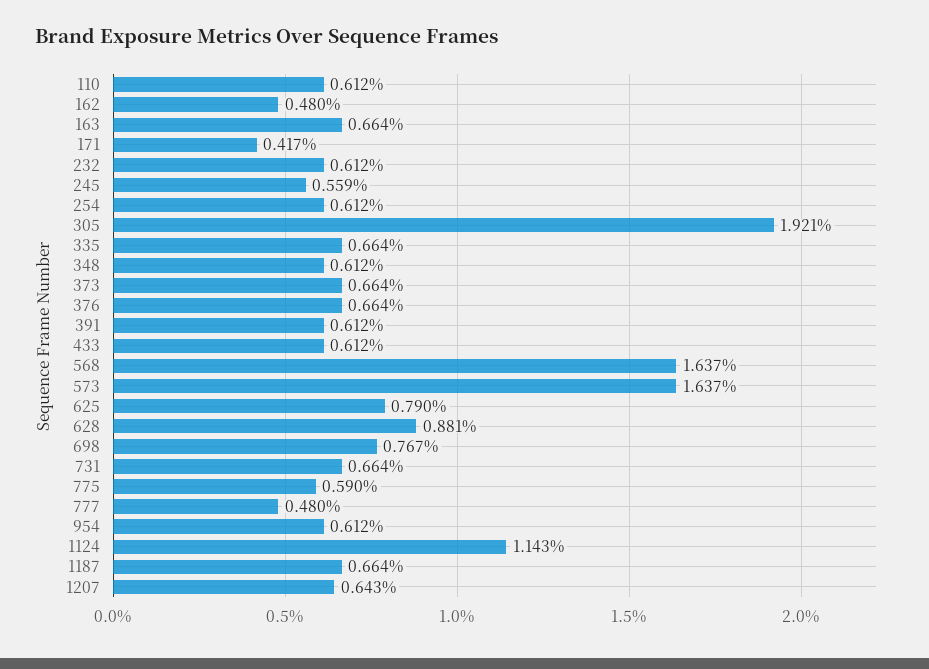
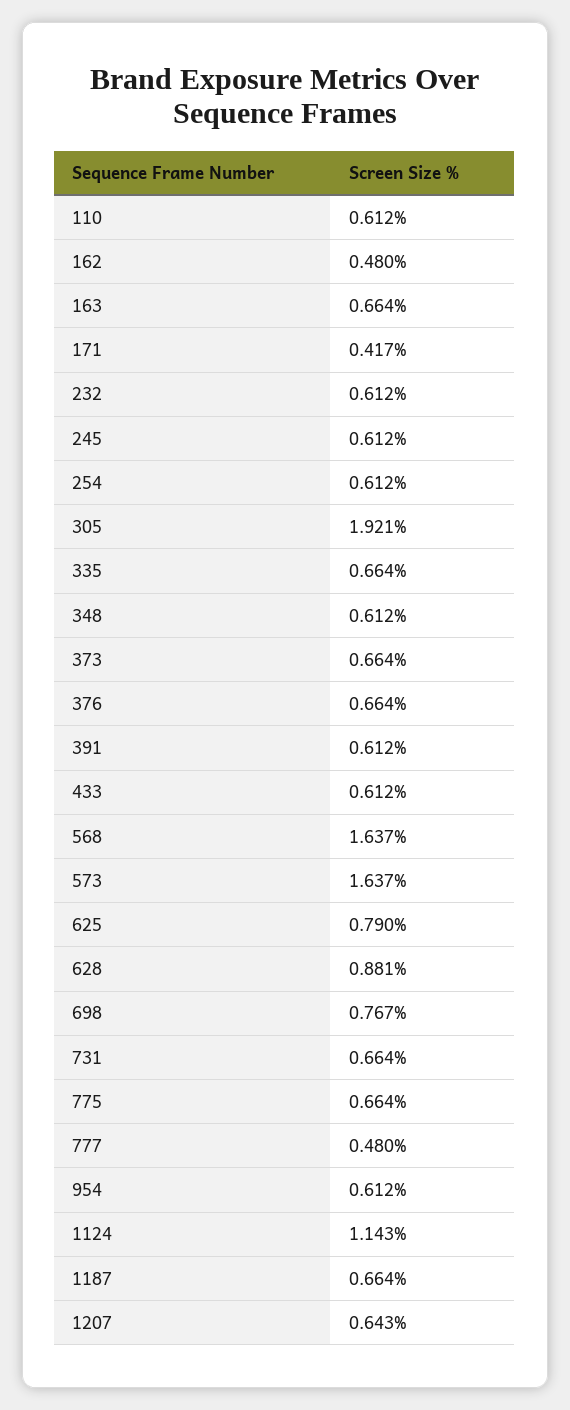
  {
    "110": 0.612,
    "162": 0.48,
    "163": 0.664,
    "171": 0.417,
    "232": 0.612,
-   "245": 0.559,
+   "245": 0.612,
    "254": 0.612,
    "305": 1.921,
    "335": 0.664,
    "348": 0.612,
    "373": 0.664,
    "376": 0.664,
    "391": 0.612,
    "433": 0.612,
    "568": 1.637,
    "573": 1.637,
    "625": 0.79,
    "628": 0.881,
    "698": 0.767,
    "731": 0.664,
-   "775": 0.59,
+   "775": 0.664,
    "777": 0.48,
    "954": 0.612,
    "1124": 1.143,
    "1187": 0.664,
    "1207": 0.643
  }

